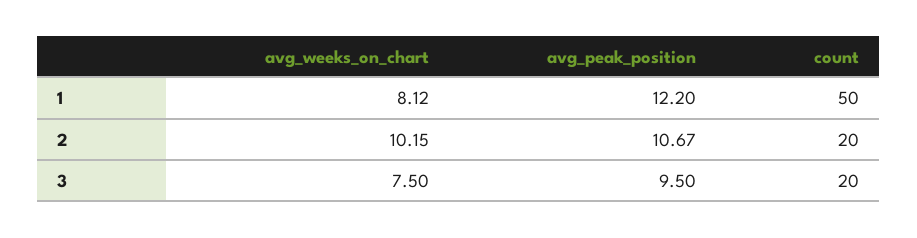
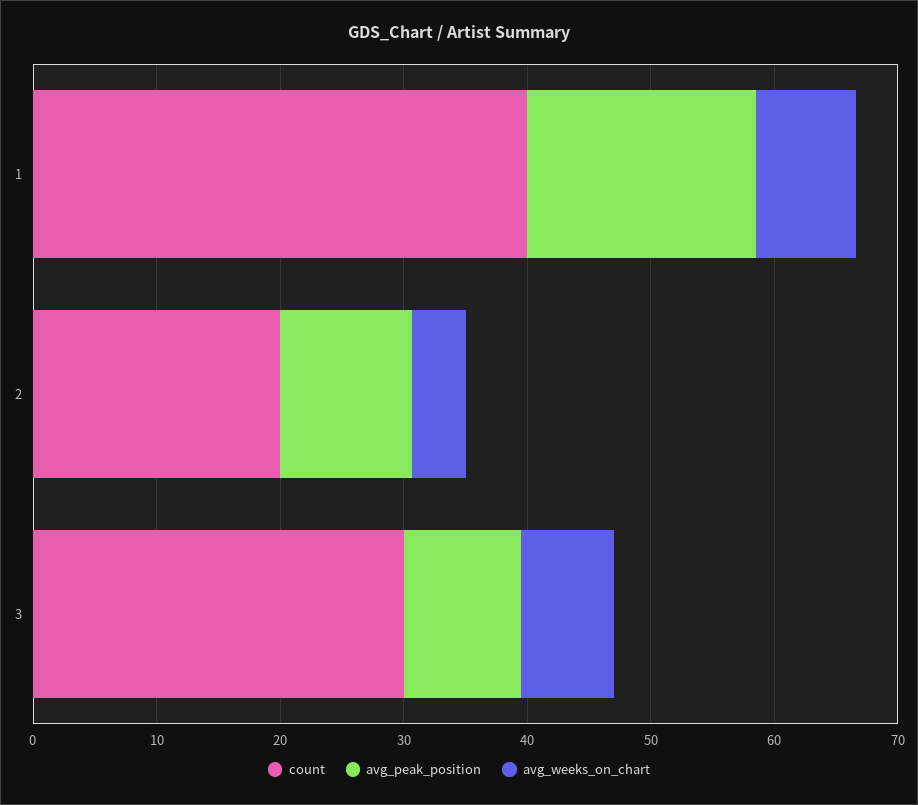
  {
    "avg_weeks_on_chart": {
      "1": 8.12,
-     "2": 10.15,
+     "2": 4,
      "3": 7.5
    },
    "avg_peak_position": {
-     "1": 12.2,
+     "1": 18,
      "2": 10.67,
      "3": 9.5
    },
    "count": {
-     "1": 50,
+     "1": 40,
      "2": 20,
-     "3": 20
+     "3": 30
    }
  }

